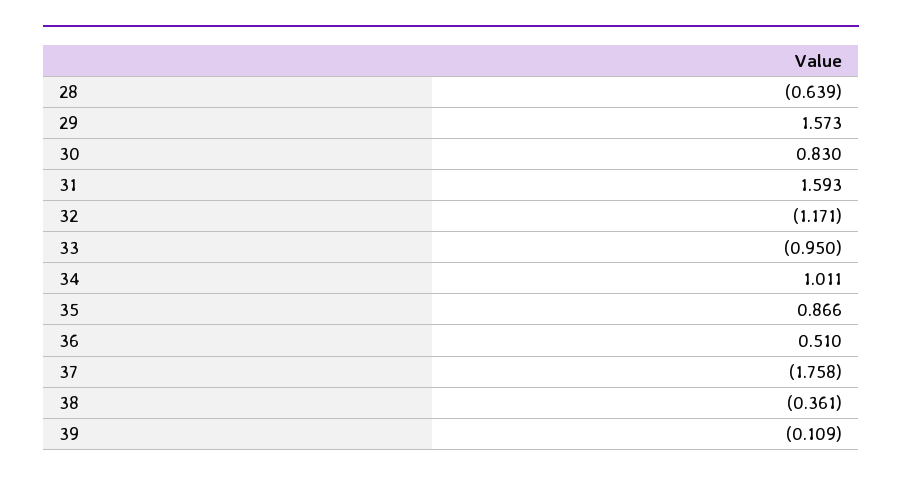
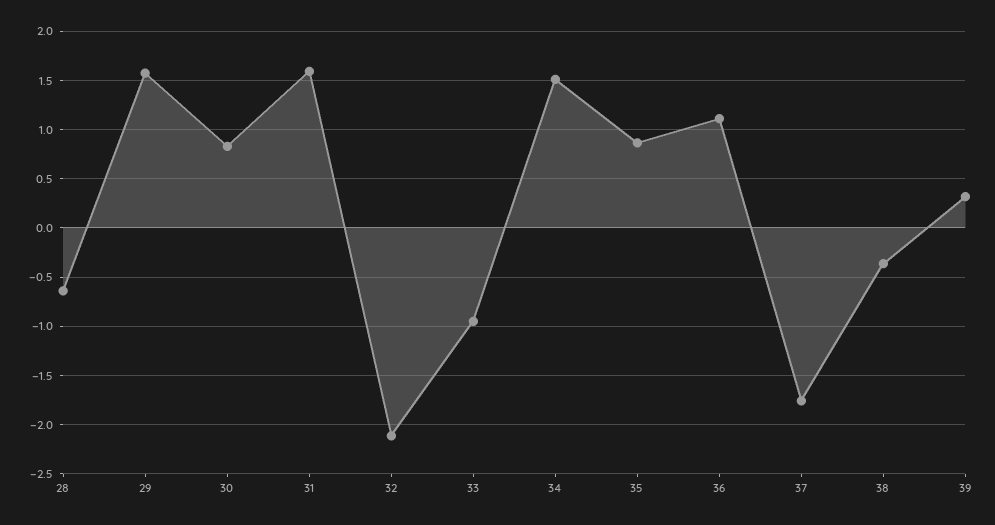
  {
    "28": -0.639,
    "29": 1.573,
    "30": 0.83,
    "31": 1.593,
-   "32": -1.171,
+   "32": -2.1,
    "33": -0.95,
-   "34": 1.011,
+   "34": 1.5,
    "35": 0.866,
-   "36": 0.51,
+   "36": 1.1,
    "37": -1.758,
    "38": -0.361,
-   "39": -0.109
+   "39": 0.3
  }

